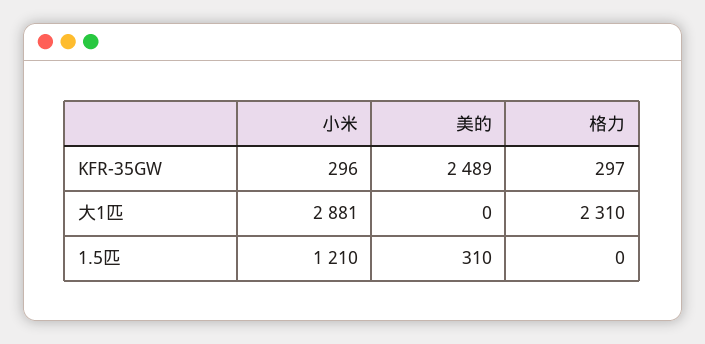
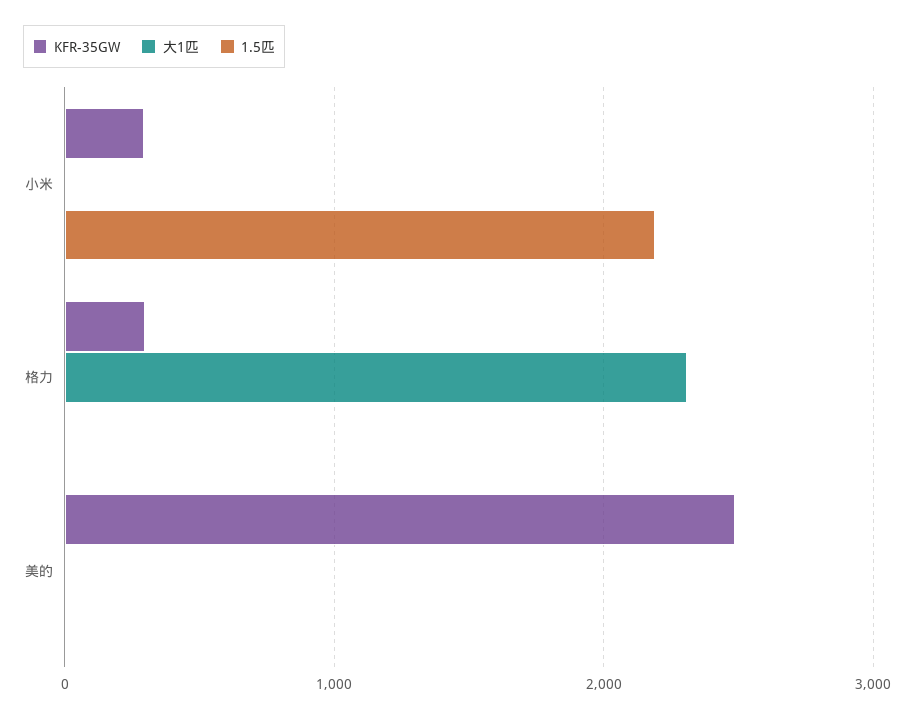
  {
    "KFR-35GW": {
      "小米": 296,
      "美的": 2489,
      "格力": 297
    },
    "大1匹": {
-     "小米": 2881,
+     "小米": 0,
      "美的": 0,
      "格力": 2310
    },
    "1.5匹": {
-     "小米": 1210,
+     "小米": 2200,
-     "美的": 310,
+     "美的": 0,
      "格力": 0
    }
  }

